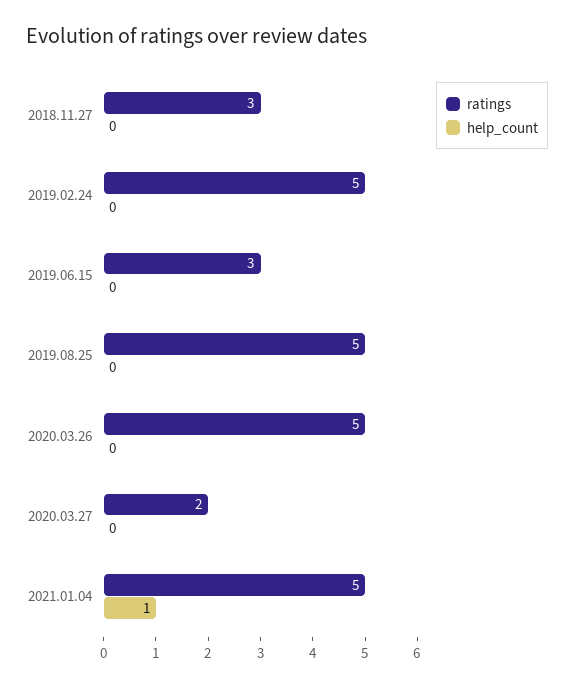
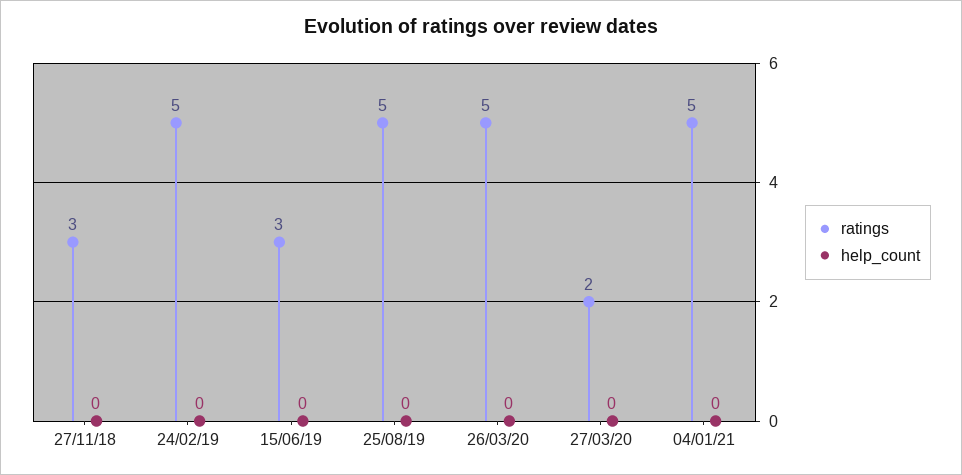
  {
    "ratings": {
      "2018.11.27": 3,
      "2019.02.24": 5,
      "2019.06.15": 3,
      "2019.08.25": 5,
      "2020.03.26": 5,
      "2020.03.27": 2,
      "2021.01.04": 5
    },
    "help_count": {
      "2018.11.27": 0,
      "2019.02.24": 0,
      "2019.06.15": 0,
      "2019.08.25": 0,
      "2020.03.26": 0,
      "2020.03.27": 0,
-     "2021.01.04": 1
+     "2021.01.04": 0
    }
  }

